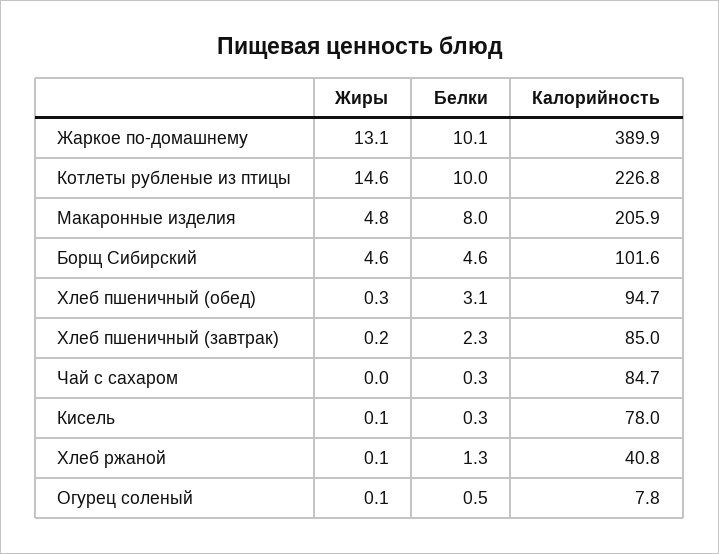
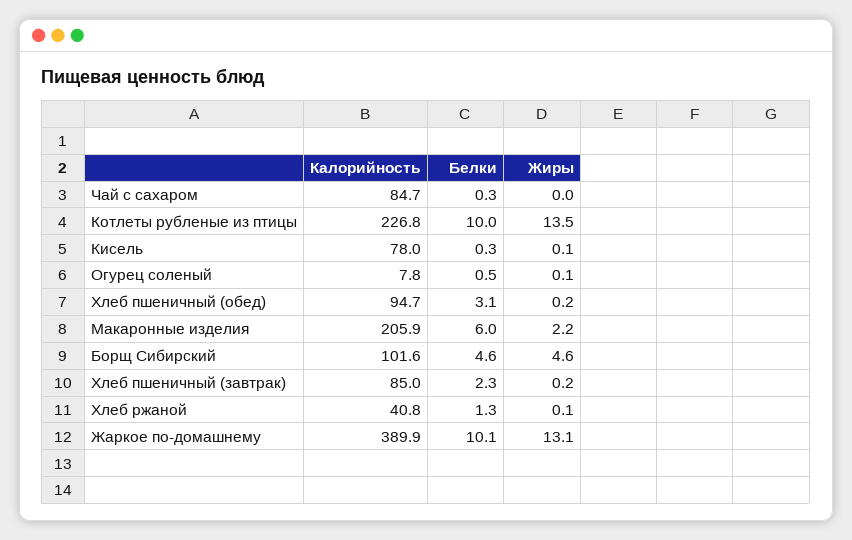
  {
    "Жиры": {
      "Жаркое по-домашнему": 13.1,
-     "Котлеты рубленые из птицы": 14.6,
+     "Котлеты рубленые из птицы": 13.5,
-     "Макаронные изделия": 4.8,
+     "Макаронные изделия": 2.2,
      "Борщ Сибирский": 4.6,
-     "Хлеб пшеничный (обед)": 0.3,
+     "Хлеб пшеничный (обед)": 0.2,
      "Хлеб пшеничный (завтрак)": 0.2,
      "Чай с сахаром": 0,
      "Кисель": 0.1,
      "Хлеб ржаной": 0.1,
      "Огурец соленый": 0.1
    },
    "Белки": {
      "Жаркое по-домашнему": 10.1,
      "Котлеты рубленые из птицы": 10,
-     "Макаронные изделия": 8,
+     "Макаронные изделия": 6,
      "Борщ Сибирский": 4.6,
      "Хлеб пшеничный (обед)": 3.1,
      "Хлеб пшеничный (завтрак)": 2.3,
      "Чай с сахаром": 0.3,
      "Кисель": 0.3,
      "Хлеб ржаной": 1.3,
      "Огурец соленый": 0.5
    },
    "Калорийность": {
      "Жаркое по-домашнему": 389.9,
      "Котлеты рубленые из птицы": 226.8,
      "Макаронные изделия": 205.9,
      "Борщ Сибирский": 101.6,
      "Хлеб пшеничный (обед)": 94.7,
      "Хлеб пшеничный (завтрак)": 85,
      "Чай с сахаром": 84.7,
      "Кисель": 78,
      "Хлеб ржаной": 40.8,
      "Огурец соленый": 7.8
    }
  }

